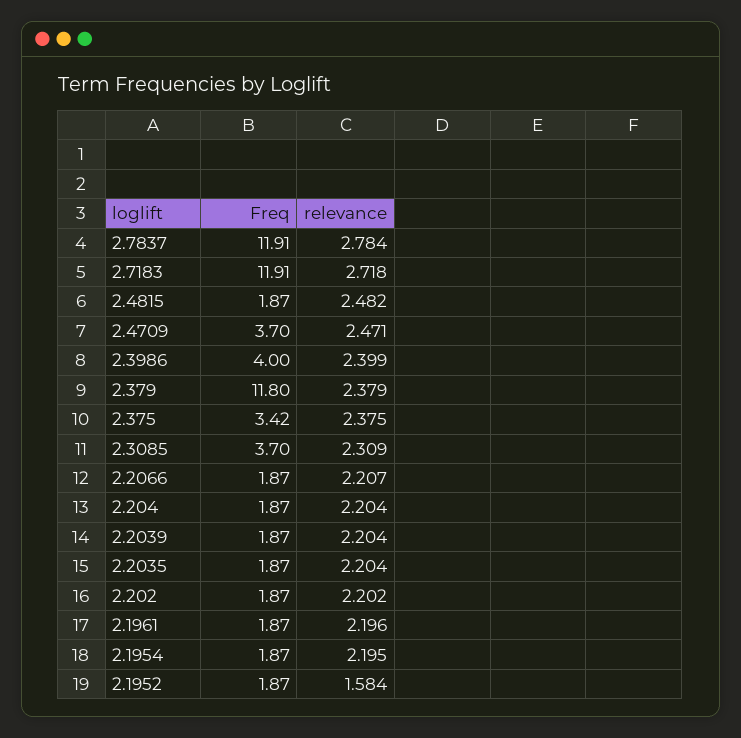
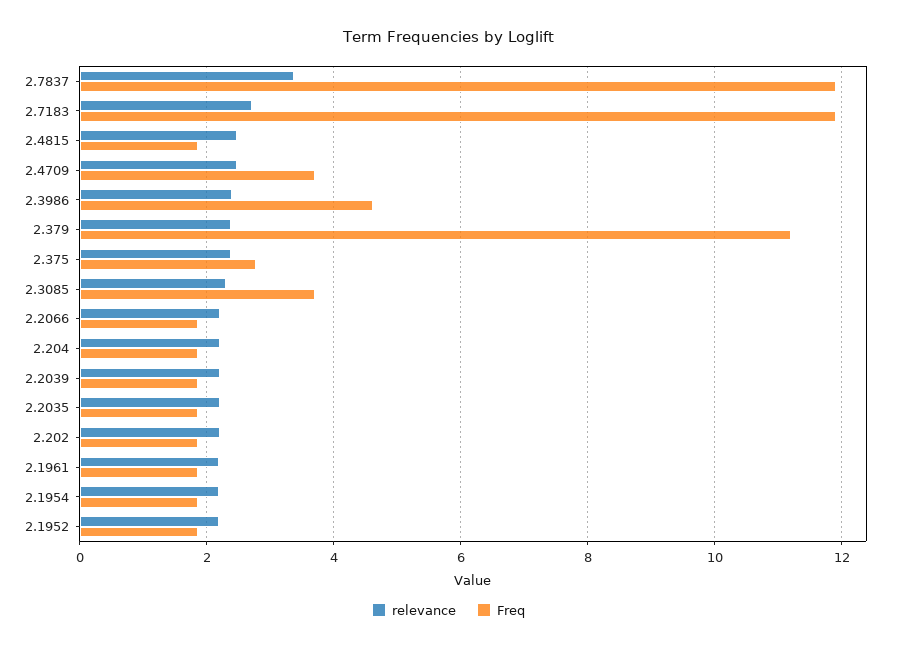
  {
    "Freq": {
      "2.7837": 11.91,
      "2.7183": 11.91,
      "2.4815": 1.87,
      "2.4709": 3.7,
-     "2.3986": 4,
+     "2.3986": 4.6,
-     "2.379": 11.8,
+     "2.379": 11.2,
-     "2.375": 3.42,
+     "2.375": 2.8,
      "2.3085": 3.7,
      "2.2066": 1.87,
      "2.204": 1.87,
      "2.2039": 1.87,
      "2.2035": 1.87,
      "2.202": 1.87,
      "2.1961": 1.87,
      "2.1954": 1.87,
      "2.1952": 1.87
    },
    "relevance": {
-     "2.7837": 2.784,
+     "2.7837": 3.4,
      "2.7183": 2.718,
      "2.4815": 2.482,
      "2.4709": 2.471,
      "2.3986": 2.399,
      "2.379": 2.379,
      "2.375": 2.375,
      "2.3085": 2.309,
      "2.2066": 2.207,
      "2.204": 2.204,
      "2.2039": 2.204,
      "2.2035": 2.204,
      "2.202": 2.202,
      "2.1961": 2.196,
      "2.1954": 2.195,
-     "2.1952": 1.584
+     "2.1952": 2.2
    }
  }

